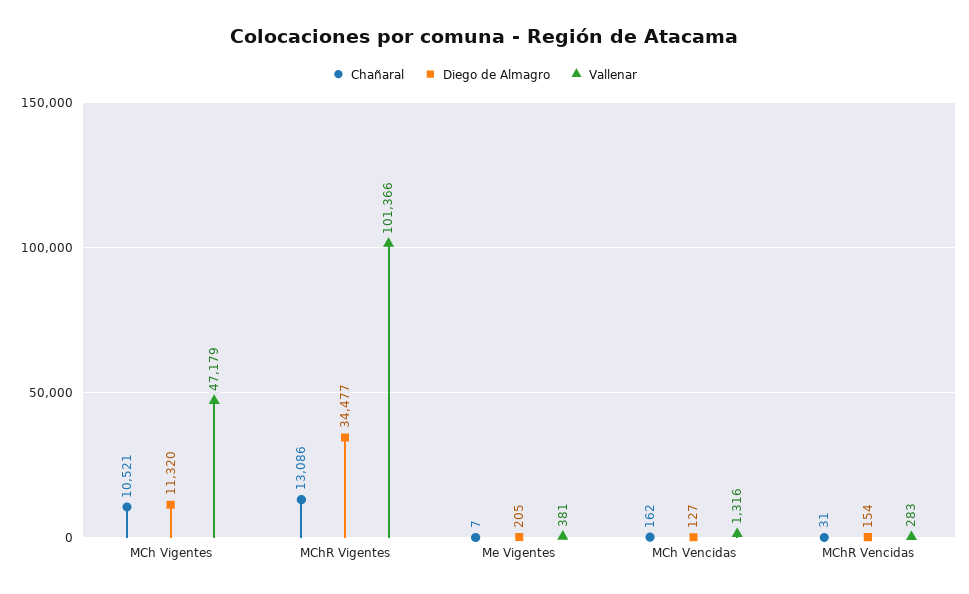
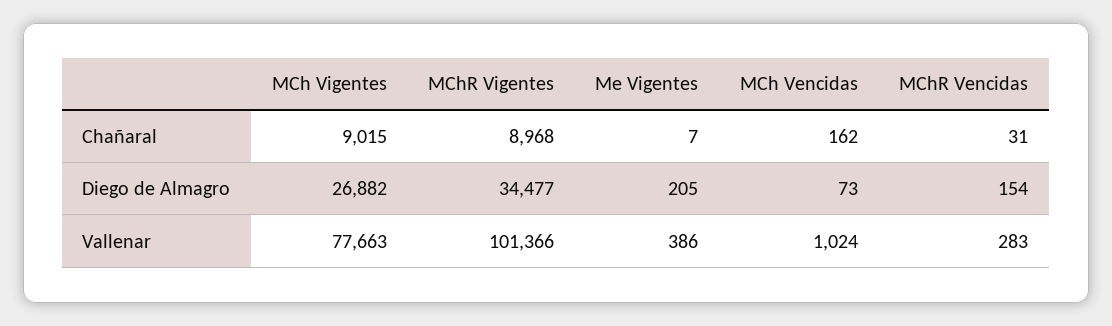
  {
    "Chañaral": {
-     "MCh Vigentes": 10521,
+     "MCh Vigentes": 9015,
-     "MChR Vigentes": 13086,
+     "MChR Vigentes": 8968,
      "Me Vigentes": 7,
      "MCh Vencidas": 162,
      "MChR Vencidas": 31
    },
    "Diego de Almagro": {
-     "MCh Vigentes": 11320,
+     "MCh Vigentes": 26882,
      "MChR Vigentes": 34477,
      "Me Vigentes": 205,
-     "MCh Vencidas": 127,
+     "MCh Vencidas": 73,
      "MChR Vencidas": 154
    },
    "Vallenar": {
-     "MCh Vigentes": 47179,
+     "MCh Vigentes": 77663,
      "MChR Vigentes": 101366,
-     "Me Vigentes": 381,
+     "Me Vigentes": 386,
-     "MCh Vencidas": 1316,
+     "MCh Vencidas": 1024,
      "MChR Vencidas": 283
    }
  }

